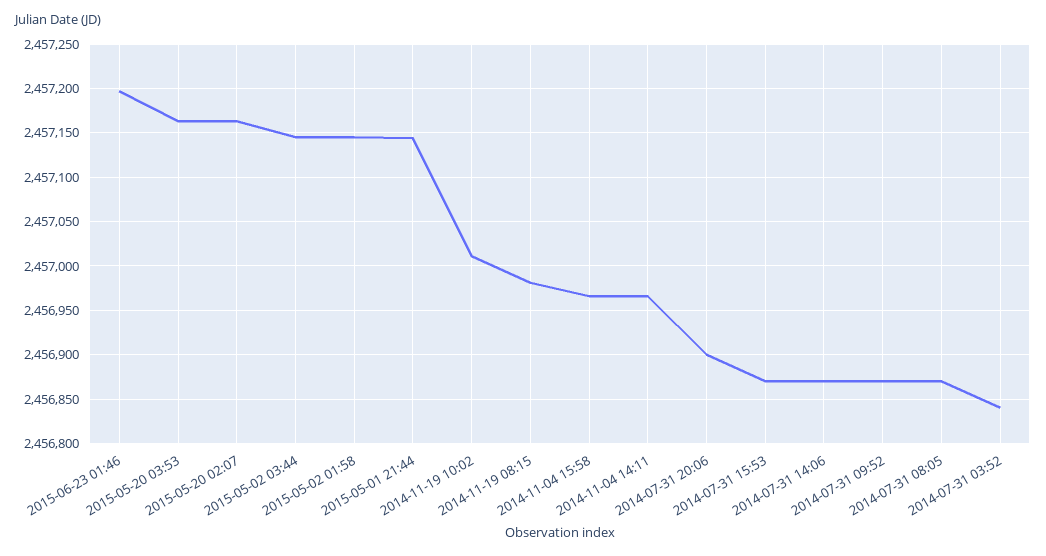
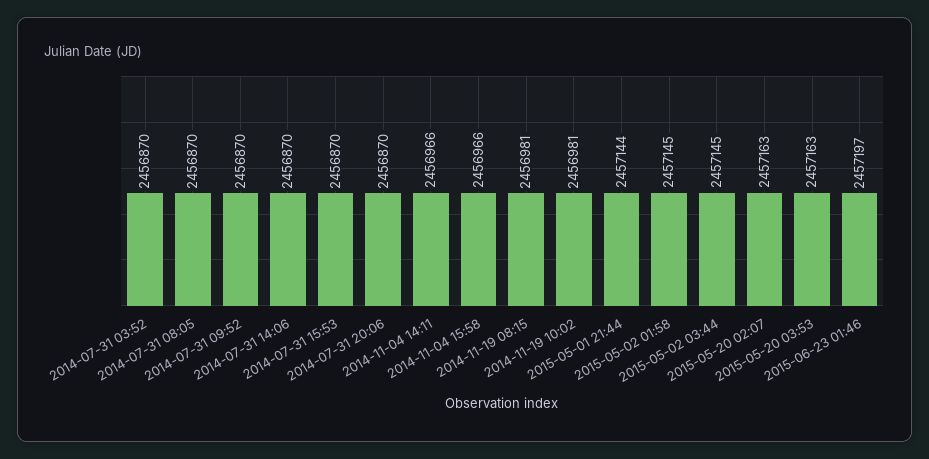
  {
    "2015-06-23 01:46": 2457197,
    "2015-05-20 03:53": 2457163,
    "2015-05-20 02:07": 2457163,
    "2015-05-02 03:44": 2457145,
    "2015-05-02 01:58": 2457145,
    "2015-05-01 21:44": 2457144,
-   "2014-11-19 10:02": 2457010,
+   "2014-11-19 10:02": 2456981,
    "2014-11-19 08:15": 2456981,
    "2014-11-04 15:58": 2456966,
    "2014-11-04 14:11": 2456966,
-   "2014-07-31 20:06": 2456900,
+   "2014-07-31 20:06": 2456870,
    "2014-07-31 15:53": 2456870,
    "2014-07-31 14:06": 2456870,
    "2014-07-31 09:52": 2456870,
    "2014-07-31 08:05": 2456870,
-   "2014-07-31 03:52": 2456840
+   "2014-07-31 03:52": 2456870
  }

